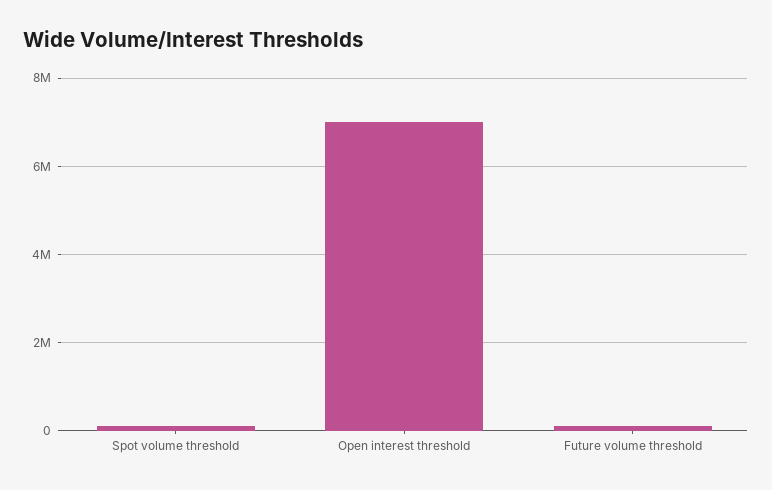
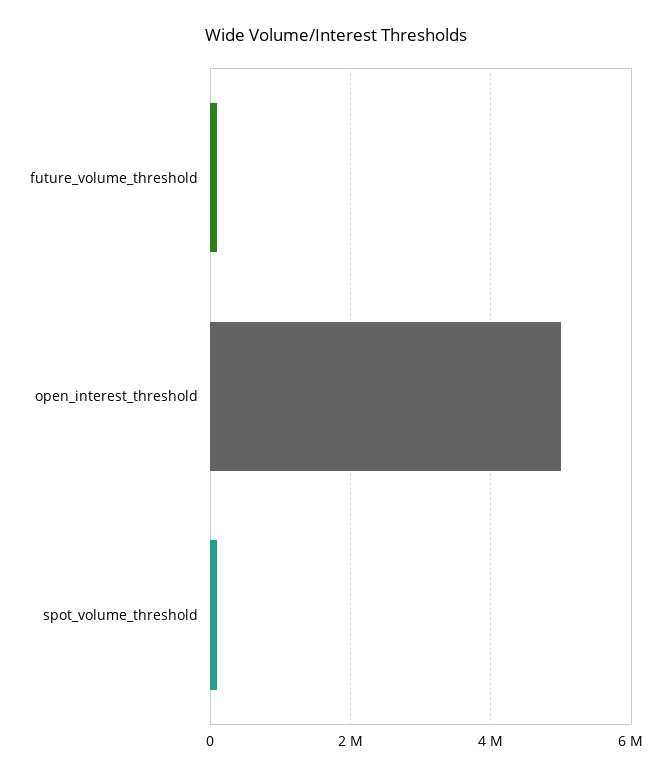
  {
    "Spot volume threshold": 200000,
-   "Open interest threshold": 7000000,
+   "Open interest threshold": 5000000,
    "Future volume threshold": 200000
  }

